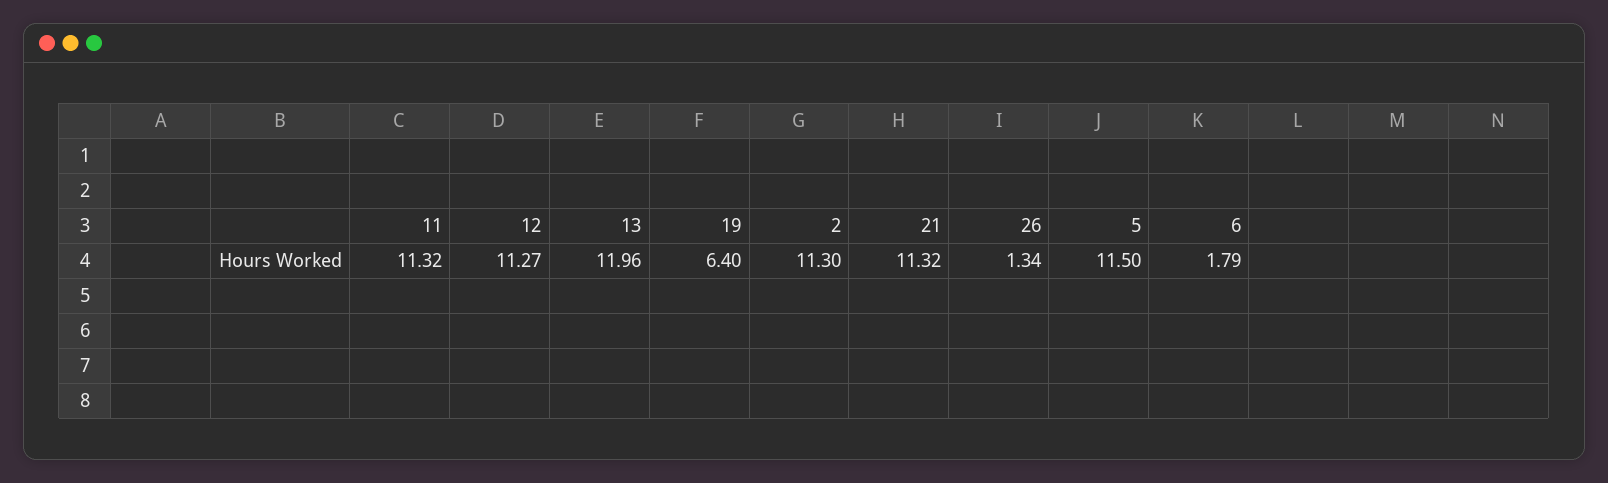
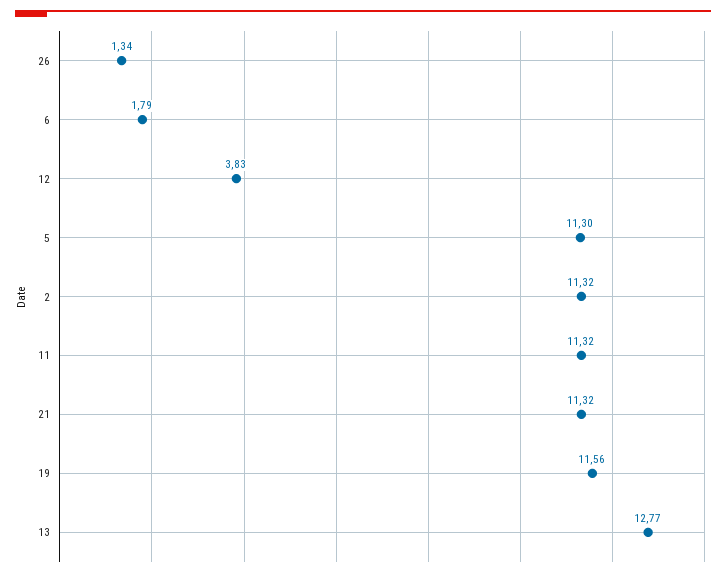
  {
    "11": 11.32,
-   "12": 11.27,
+   "12": 3.83,
-   "13": 11.96,
+   "13": 12.77,
-   "19": 6.4,
+   "19": 11.56,
-   "2": 11.3,
+   "2": 11.32,
    "21": 11.32,
    "26": 1.34,
-   "5": 11.5,
+   "5": 11.3,
    "6": 1.79
  }

